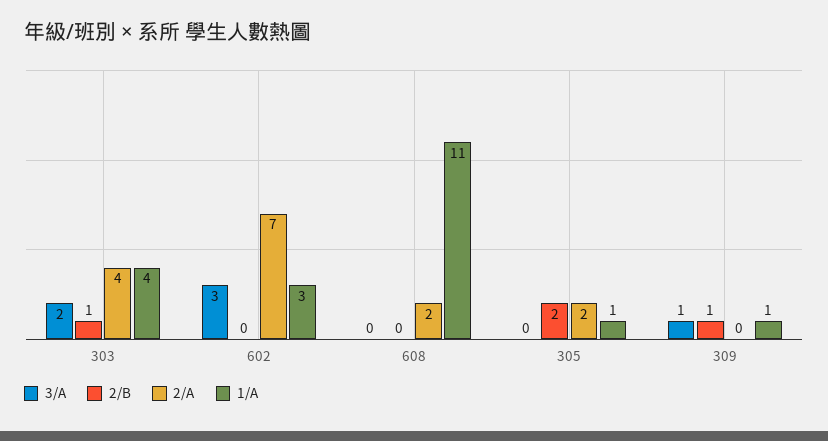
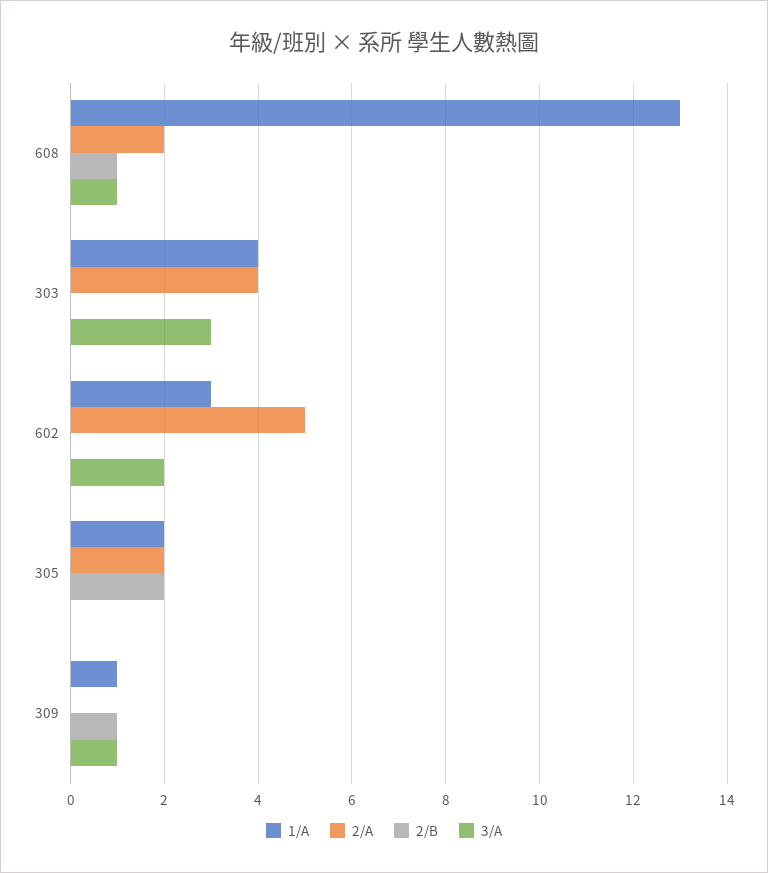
  {
    "3/A": {
-     "303": 2,
+     "303": 3,
-     "602": 3,
+     "602": 2,
-     "608": 0,
+     "608": 1,
      "305": 0,
      "309": 1
    },
    "2/B": {
-     "303": 1,
+     "303": 0,
      "602": 0,
-     "608": 0,
+     "608": 1,
      "305": 2,
      "309": 1
    },
    "2/A": {
      "303": 4,
-     "602": 7,
+     "602": 5,
      "608": 2,
      "305": 2,
      "309": 0
    },
    "1/A": {
      "303": 4,
      "602": 3,
-     "608": 11,
+     "608": 13,
-     "305": 1,
+     "305": 2,
      "309": 1
    }
  }

